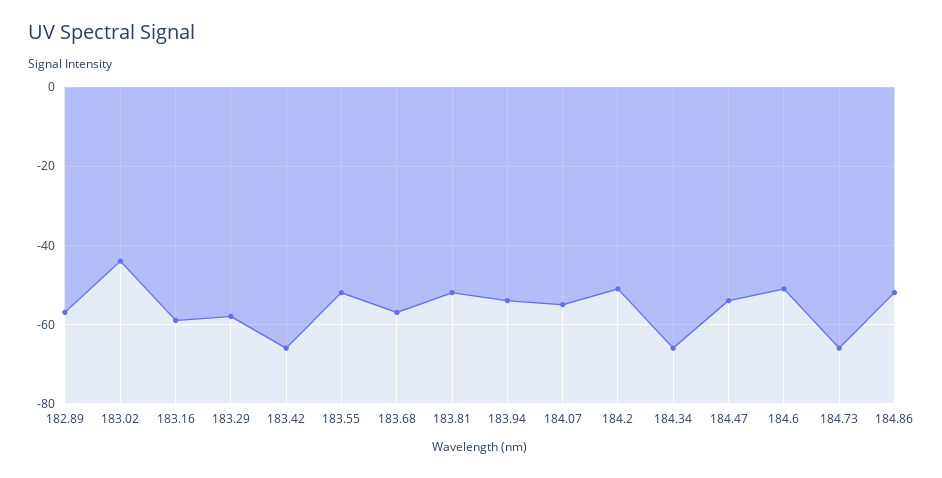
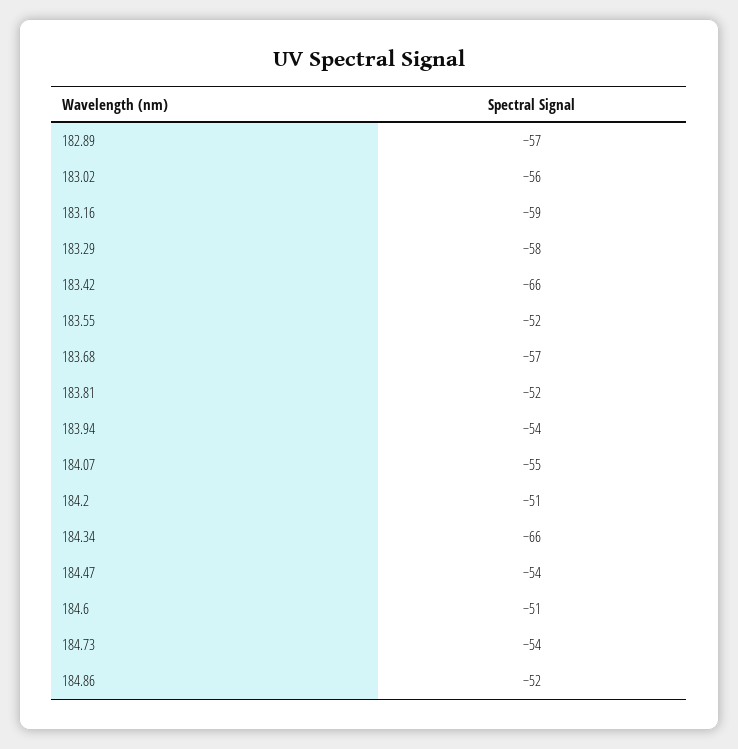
  {
    "182.89": -57,
-   "183.02": -45,
+   "183.02": -56,
    "183.16": -59,
    "183.29": -58,
    "183.42": -66,
    "183.55": -52,
    "183.68": -57,
    "183.81": -52,
    "183.94": -54,
    "184.07": -55,
    "184.2": -51,
    "184.34": -66,
    "184.47": -54,
    "184.6": -51,
-   "184.73": -65,
+   "184.73": -54,
    "184.86": -52
  }

